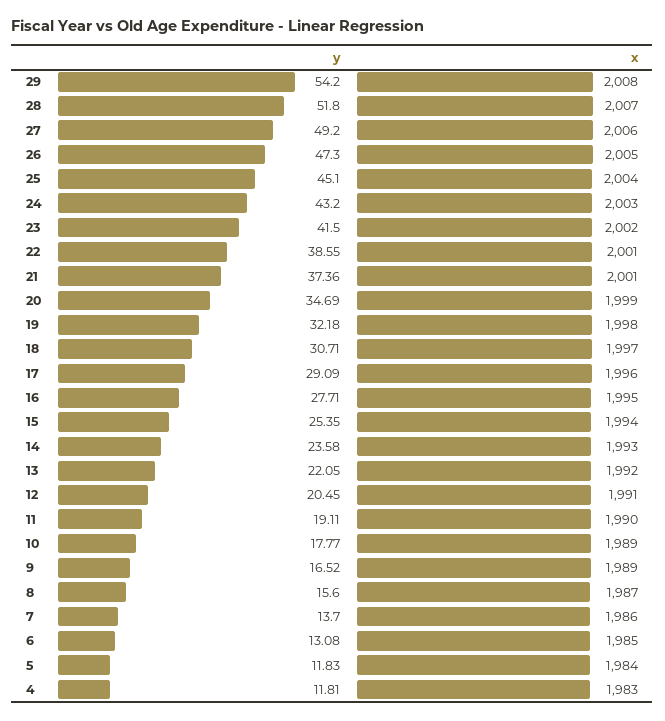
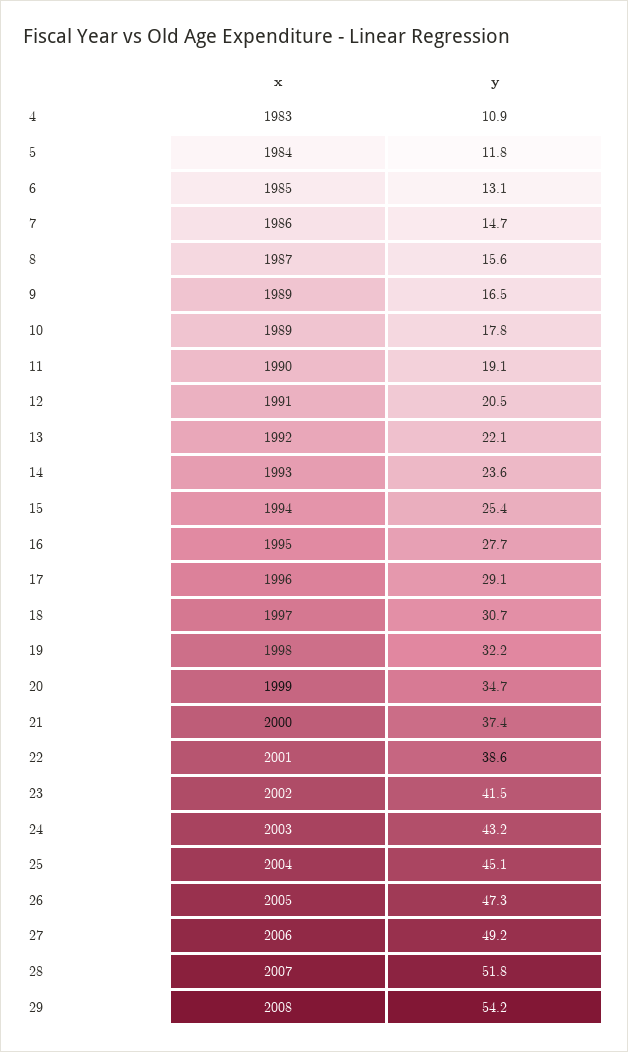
  {
    "y": {
      "29": 54.2,
      "28": 51.8,
      "27": 49.2,
      "26": 47.3,
      "25": 45.1,
      "24": 43.2,
      "23": 41.5,
      "22": 38.55,
      "21": 37.36,
      "20": 34.69,
      "19": 32.18,
      "18": 30.71,
      "17": 29.09,
      "16": 27.71,
      "15": 25.35,
      "14": 23.58,
      "13": 22.05,
      "12": 20.45,
      "11": 19.11,
      "10": 17.77,
      "9": 16.52,
      "8": 15.6,
-     "7": 13.7,
+     "7": 14.7,
      "6": 13.08,
      "5": 11.83,
-     "4": 11.81
+     "4": 10.9
    },
    "x": {
      "29": 2008,
      "28": 2007,
      "27": 2006,
      "26": 2005,
      "25": 2004,
      "24": 2003,
      "23": 2002,
      "22": 2001,
-     "21": 2001,
+     "21": 2000,
      "20": 1999,
      "19": 1998,
      "18": 1997,
      "17": 1996,
      "16": 1995,
      "15": 1994,
      "14": 1993,
      "13": 1992,
      "12": 1991,
      "11": 1990,
      "10": 1989,
      "9": 1989,
      "8": 1987,
      "7": 1986,
      "6": 1985,
      "5": 1984,
      "4": 1983
    }
  }

